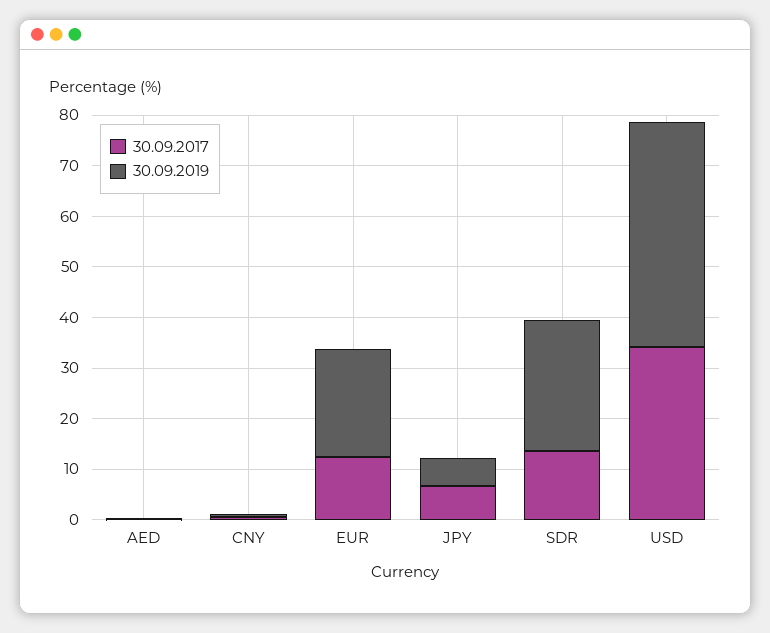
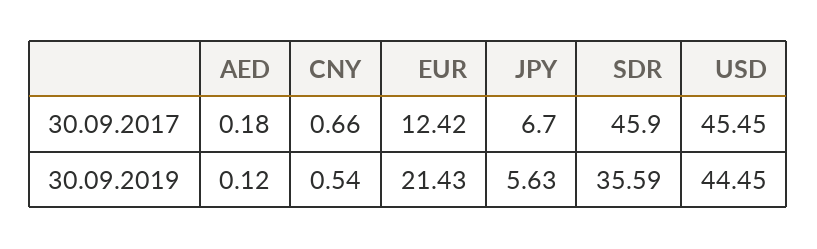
  {
    "30.09.2017": {
      "AED": 0.18,
      "CNY": 0.66,
      "EUR": 12.42,
      "JPY": 6.7,
-     "SDR": 14,
+     "SDR": 45.9,
-     "USD": 34
+     "USD": 45.45
    },
    "30.09.2019": {
      "AED": 0.12,
      "CNY": 0.54,
      "EUR": 21.43,
      "JPY": 5.63,
-     "SDR": 26,
+     "SDR": 35.59,
      "USD": 44.45
    }
  }

